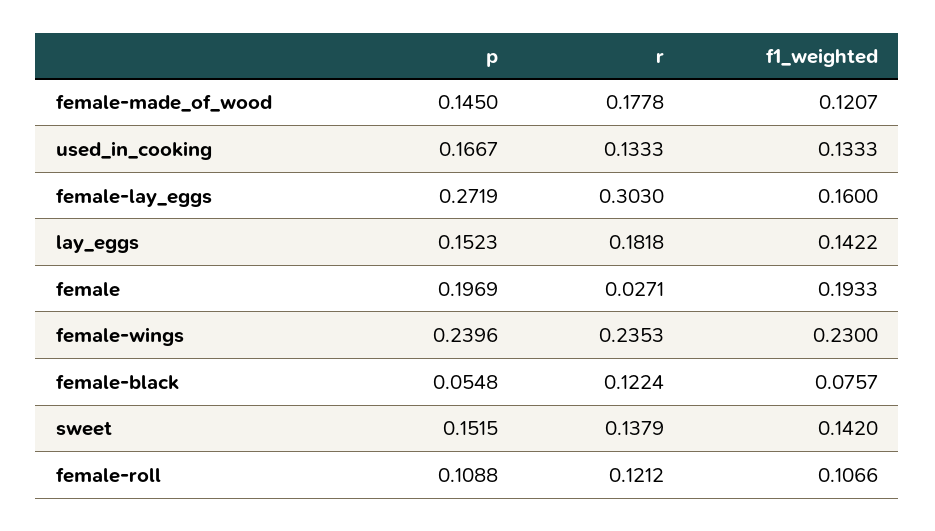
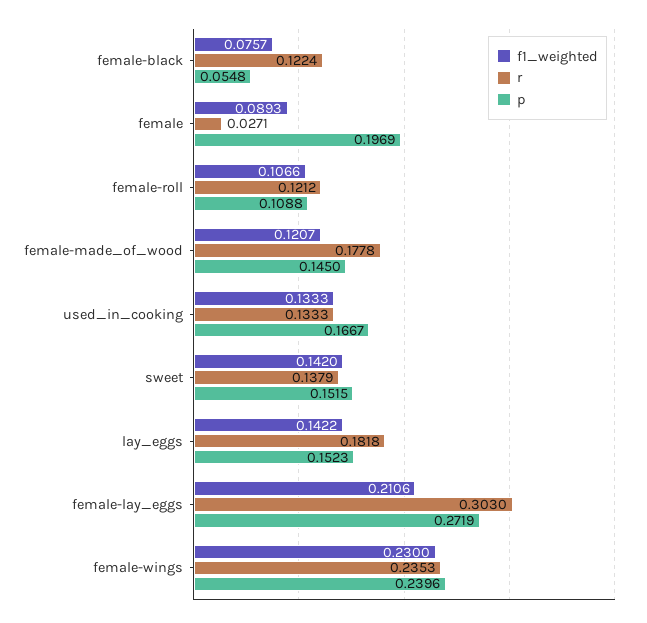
  {
    "p": {
      "female-made_of_wood": 0.145,
      "used_in_cooking": 0.1667,
      "female-lay_eggs": 0.2719,
      "lay_eggs": 0.1523,
      "female": 0.1969,
      "female-wings": 0.2396,
      "female-black": 0.0548,
      "sweet": 0.1515,
      "female-roll": 0.1088
    },
    "r": {
      "female-made_of_wood": 0.1778,
      "used_in_cooking": 0.1333,
      "female-lay_eggs": 0.303,
      "lay_eggs": 0.1818,
      "female": 0.0271,
      "female-wings": 0.2353,
      "female-black": 0.1224,
      "sweet": 0.1379,
      "female-roll": 0.1212
    },
    "f1_weighted": {
      "female-made_of_wood": 0.1207,
      "used_in_cooking": 0.1333,
-     "female-lay_eggs": 0.16,
+     "female-lay_eggs": 0.2106,
      "lay_eggs": 0.1422,
-     "female": 0.1933,
+     "female": 0.0893,
      "female-wings": 0.23,
      "female-black": 0.0757,
      "sweet": 0.142,
      "female-roll": 0.1066
    }
  }

